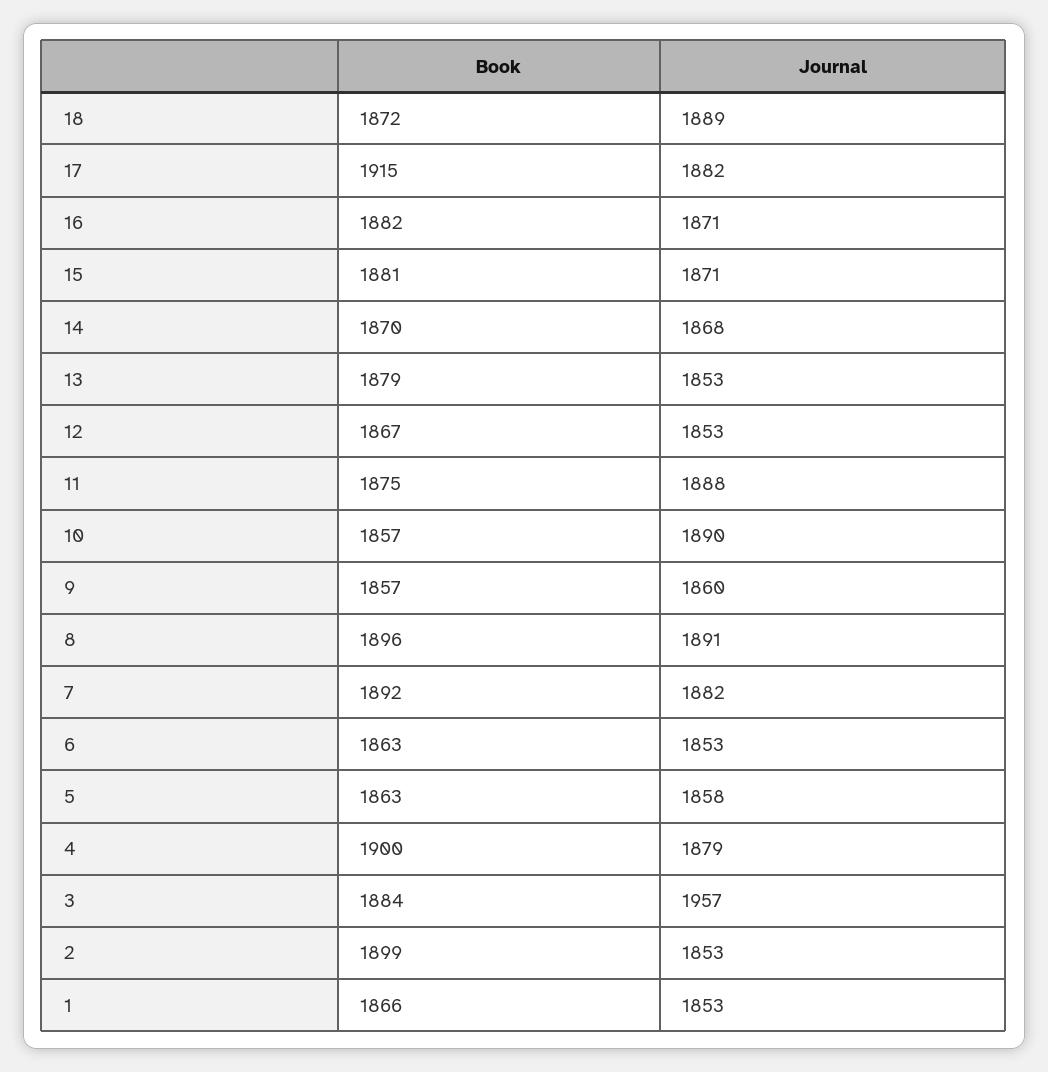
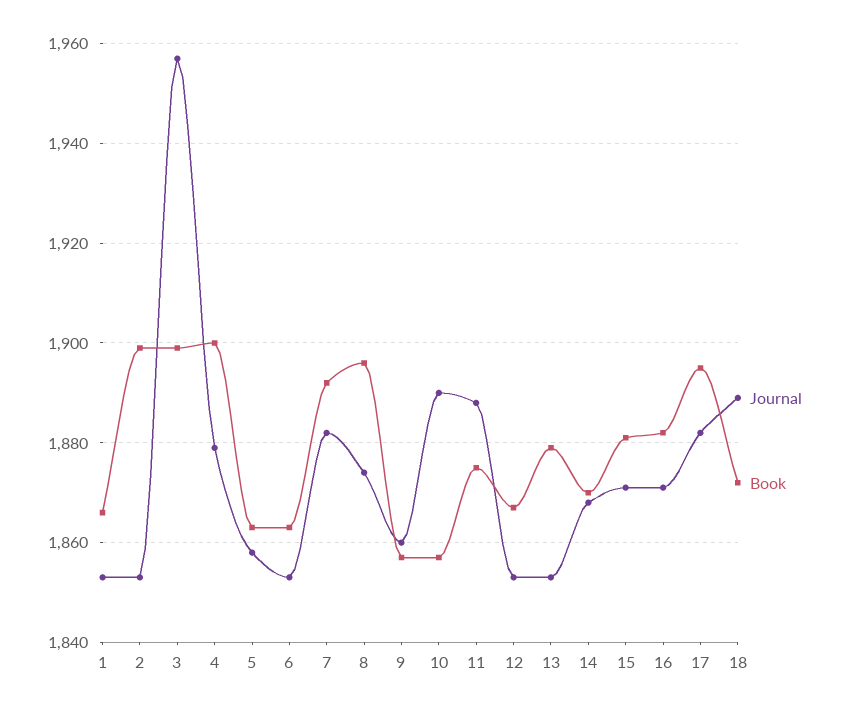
  {
    "Book": {
      "18": 1872,
-     "17": 1915,
+     "17": 1895,
      "16": 1882,
      "15": 1881,
      "14": 1870,
      "13": 1879,
      "12": 1867,
      "11": 1875,
      "10": 1857,
      "9": 1857,
      "8": 1896,
      "7": 1892,
      "6": 1863,
      "5": 1863,
      "4": 1900,
-     "3": 1884,
+     "3": 1900,
      "2": 1899,
      "1": 1866
    },
    "Journal": {
      "18": 1889,
      "17": 1882,
      "16": 1871,
      "15": 1871,
      "14": 1868,
      "13": 1853,
      "12": 1853,
      "11": 1888,
      "10": 1890,
      "9": 1860,
-     "8": 1891,
+     "8": 1875,
      "7": 1882,
      "6": 1853,
      "5": 1858,
      "4": 1879,
      "3": 1957,
      "2": 1853,
      "1": 1853
    }
  }

